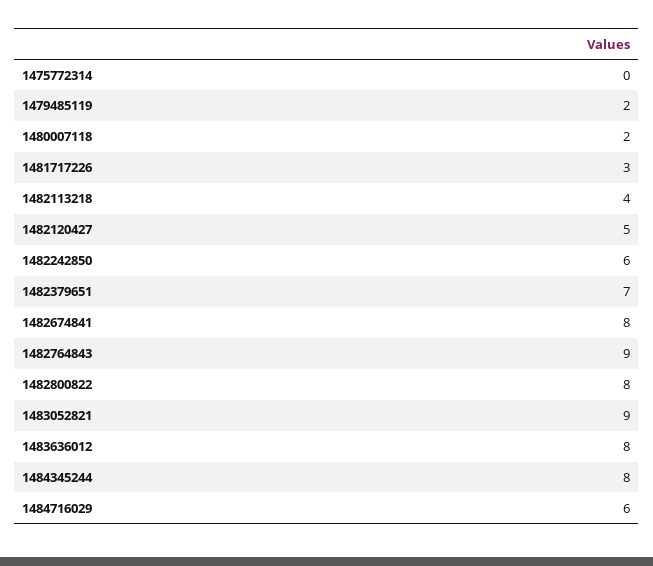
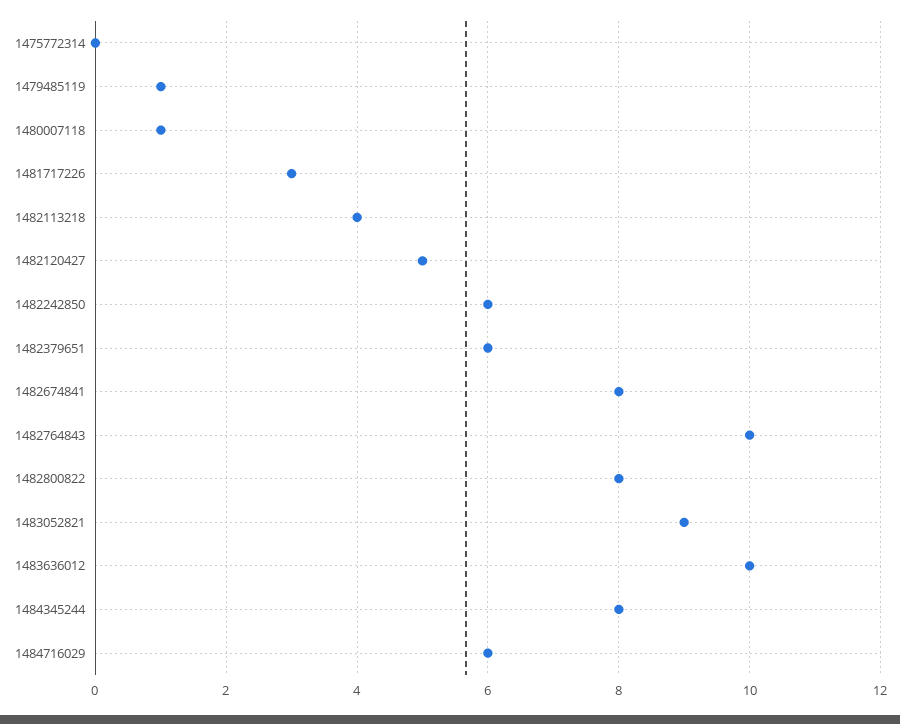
  {
    "1475772314": 0,
-   "1479485119": 2,
+   "1479485119": 1,
-   "1480007118": 2,
+   "1480007118": 1,
    "1481717226": 3,
    "1482113218": 4,
    "1482120427": 5,
    "1482242850": 6,
-   "1482379651": 7,
+   "1482379651": 6,
    "1482674841": 8,
-   "1482764843": 9,
+   "1482764843": 10,
    "1482800822": 8,
    "1483052821": 9,
-   "1483636012": 8,
+   "1483636012": 10,
    "1484345244": 8,
    "1484716029": 6
  }

